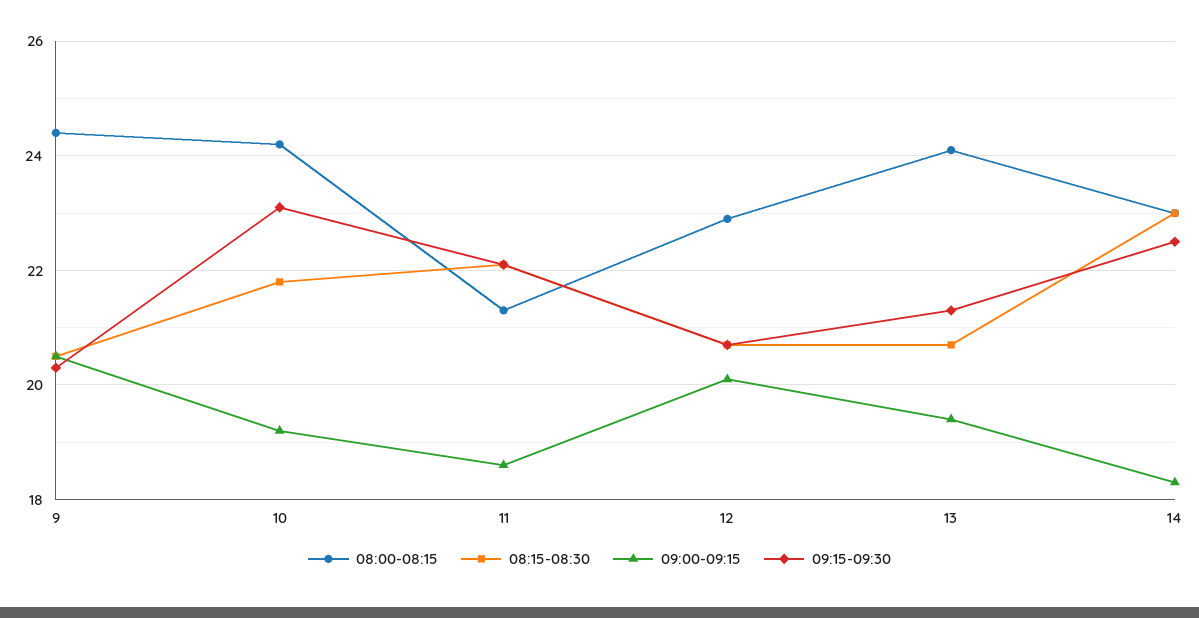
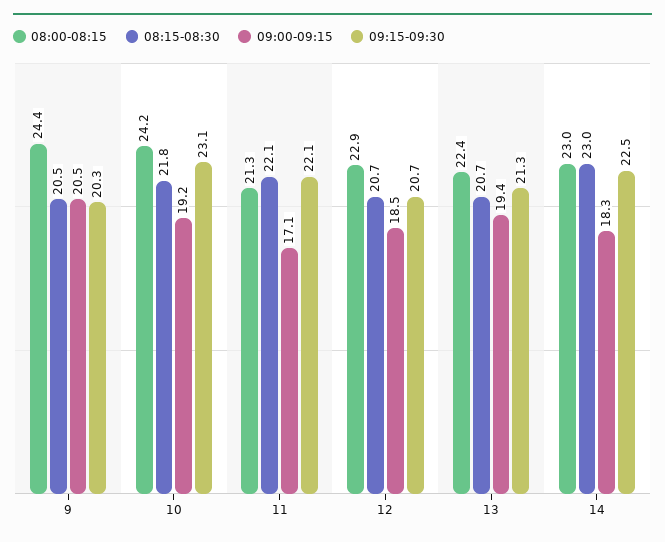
  {
    "08:00-08:15": {
      "9": 24.4,
      "10": 24.2,
      "11": 21.3,
      "12": 22.9,
-     "13": 24,
+     "13": 22.4,
      "14": 23
    },
    "08:15-08:30": {
      "9": 20.5,
      "10": 21.8,
      "11": 22.1,
      "12": 20.7,
      "13": 20.7,
      "14": 23
    },
    "09:00-09:15": {
      "9": 20.5,
      "10": 19.2,
-     "11": 18.5,
+     "11": 17.1,
-     "12": 20,
+     "12": 18.5,
      "13": 19.4,
      "14": 18.3
    },
    "09:15-09:30": {
      "9": 20.3,
      "10": 23.1,
      "11": 22.1,
      "12": 20.7,
      "13": 21.3,
      "14": 22.5
    }
  }

